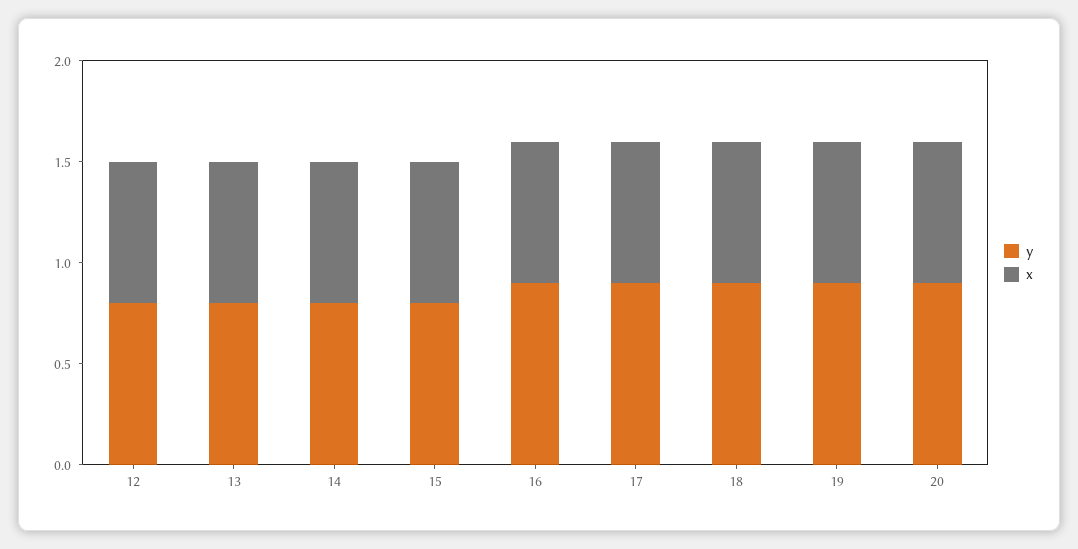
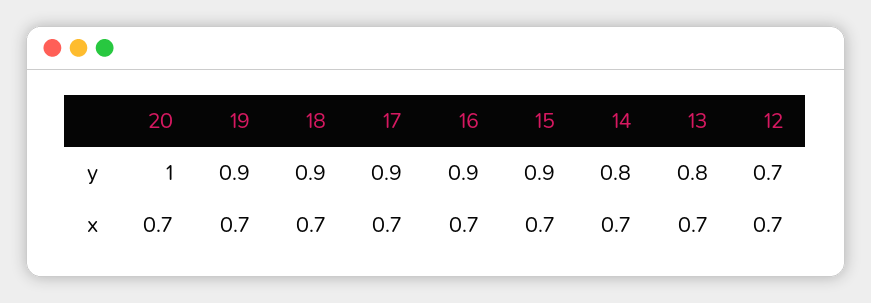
  {
    "y": {
-     "12": 0.8,
+     "12": 0.7,
      "13": 0.8,
      "14": 0.8,
-     "15": 0.8,
+     "15": 0.9,
      "16": 0.9,
      "17": 0.9,
      "18": 0.9,
      "19": 0.9,
-     "20": 0.9
+     "20": 1
    },
    "x": {
      "12": 0.7,
      "13": 0.7,
      "14": 0.7,
      "15": 0.7,
      "16": 0.7,
      "17": 0.7,
      "18": 0.7,
      "19": 0.7,
      "20": 0.7
    }
  }

